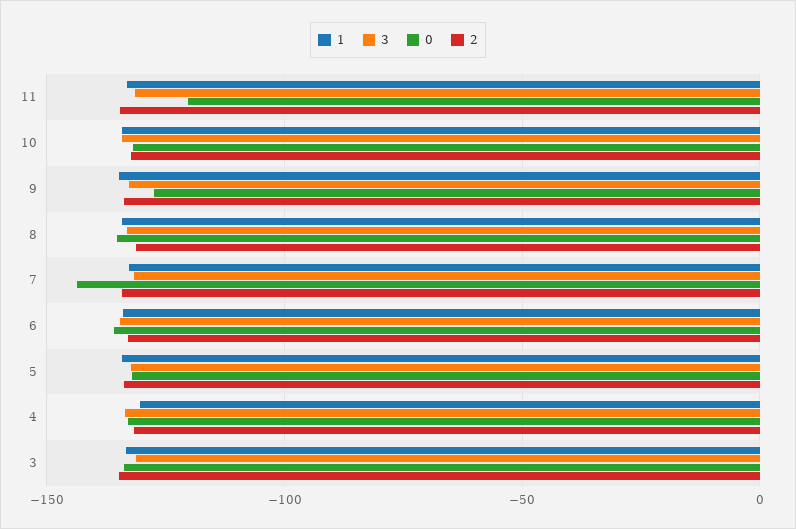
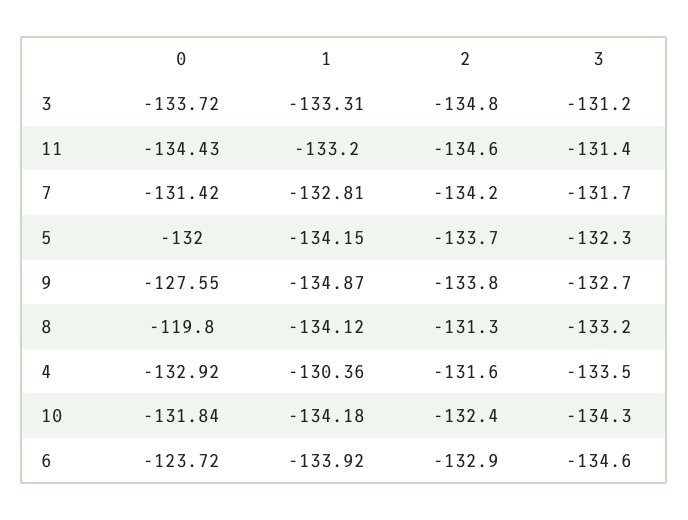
  {
    "1": {
      "11": -133.2,
      "10": -134.18,
      "9": -134.87,
      "8": -134.12,
      "7": -132.81,
      "6": -133.92,
      "5": -134.15,
      "4": -130.36,
      "3": -133.31
    },
    "3": {
      "11": -131.4,
      "10": -134.3,
      "9": -132.7,
      "8": -133.2,
      "7": -131.7,
      "6": -134.6,
      "5": -132.3,
      "4": -133.5,
      "3": -131.2
    },
    "0": {
-     "11": -120,
+     "11": -134.43,
      "10": -131.84,
      "9": -127.55,
-     "8": -135,
+     "8": -119.8,
-     "7": -145,
+     "7": -131.42,
-     "6": -135,
+     "6": -123.72,
      "5": -132,
      "4": -132.92,
      "3": -133.72
    },
    "2": {
      "11": -134.6,
      "10": -132.4,
      "9": -133.8,
      "8": -131.3,
      "7": -134.2,
      "6": -132.9,
      "5": -133.7,
      "4": -131.6,
      "3": -134.8
    }
  }

